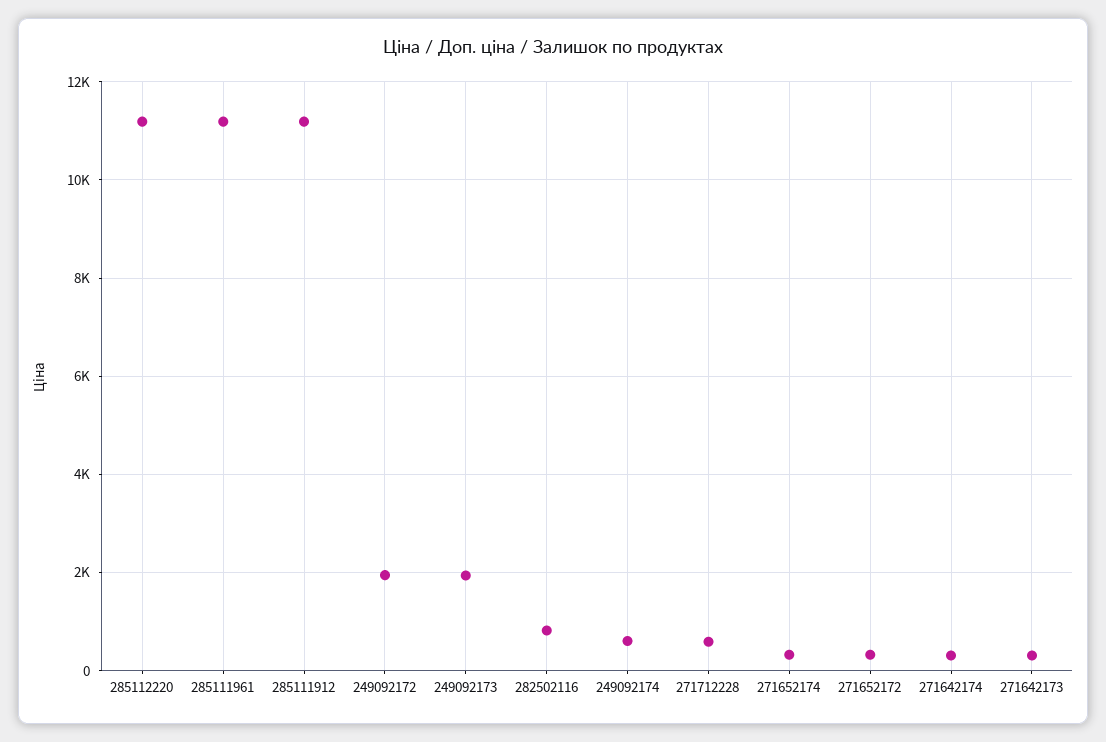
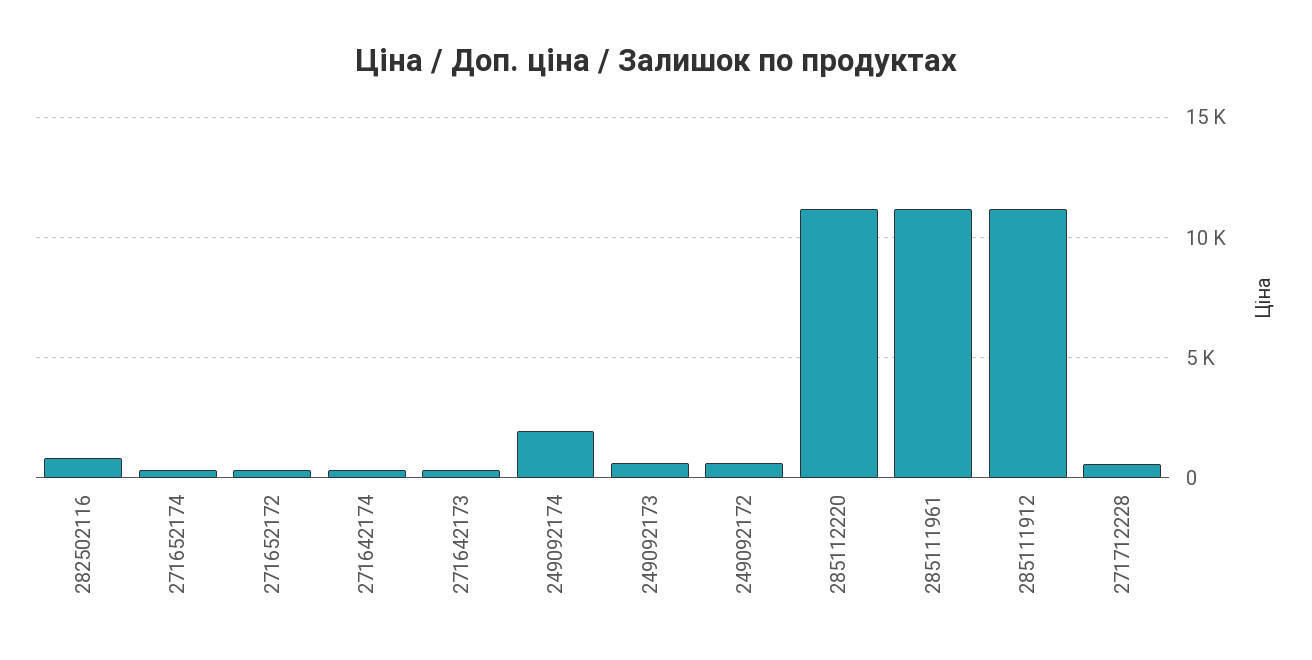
  {
    "285112220": 11200,
    "285111961": 11200,
    "285111912": 11200,
-   "249092172": 2000,
+   "249092172": 500,
-   "249092173": 2000,
+   "249092173": 500,
    "282502116": 800,
-   "249092174": 600,
+   "249092174": 2000,
    "271712228": 600,
    "271652174": 400,
    "271652172": 400,
    "271642174": 400,
    "271642173": 400
  }

